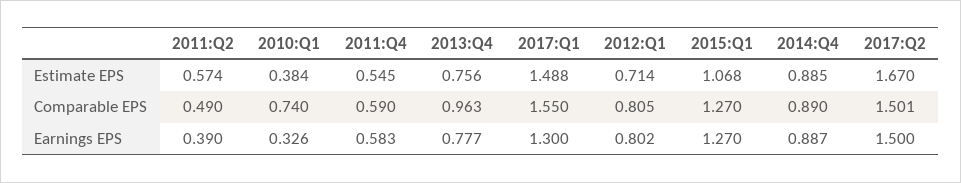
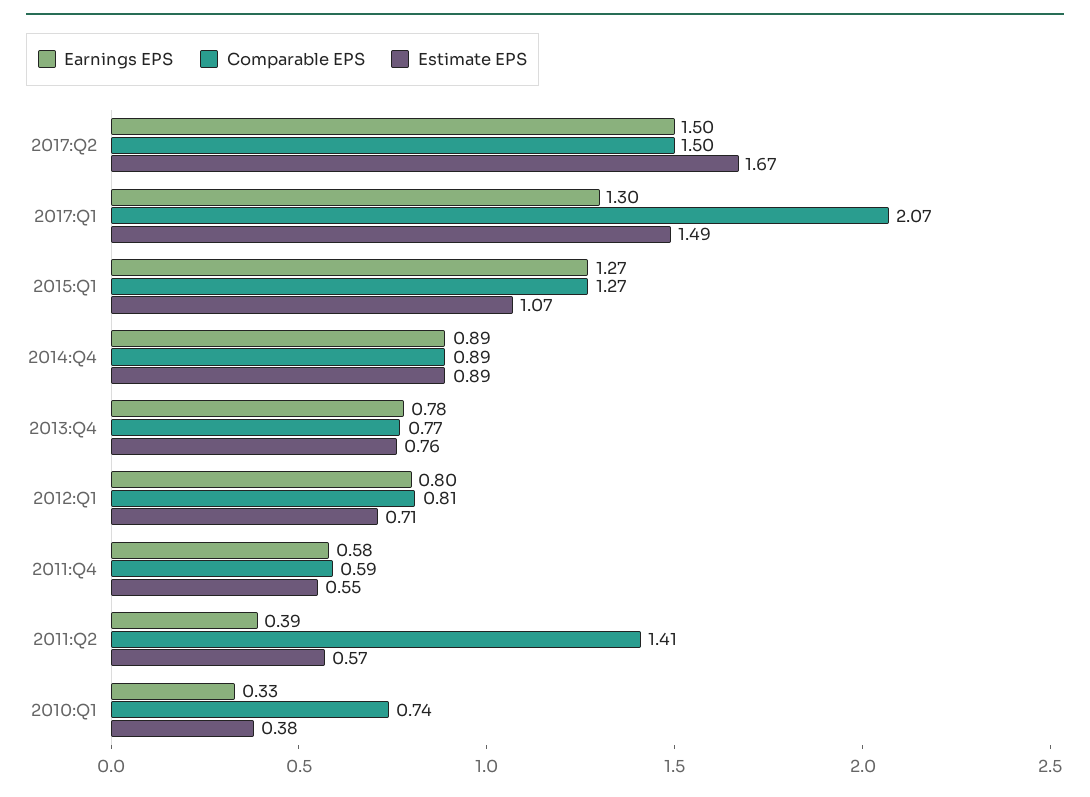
  {
    "Estimate EPS": {
      "2011:Q2": 0.574,
      "2010:Q1": 0.384,
      "2011:Q4": 0.545,
      "2013:Q4": 0.756,
      "2017:Q1": 1.488,
      "2012:Q1": 0.714,
      "2015:Q1": 1.068,
      "2014:Q4": 0.885,
      "2017:Q2": 1.67
    },
    "Comparable EPS": {
-     "2011:Q2": 0.49,
+     "2011:Q2": 1.41,
      "2010:Q1": 0.74,
      "2011:Q4": 0.59,
-     "2013:Q4": 0.963,
+     "2013:Q4": 0.77,
-     "2017:Q1": 1.55,
+     "2017:Q1": 2.07,
      "2012:Q1": 0.805,
      "2015:Q1": 1.27,
      "2014:Q4": 0.89,
      "2017:Q2": 1.501
    },
    "Earnings EPS": {
      "2011:Q2": 0.39,
      "2010:Q1": 0.326,
      "2011:Q4": 0.583,
      "2013:Q4": 0.777,
      "2017:Q1": 1.3,
      "2012:Q1": 0.802,
      "2015:Q1": 1.27,
      "2014:Q4": 0.887,
      "2017:Q2": 1.5
    }
  }

